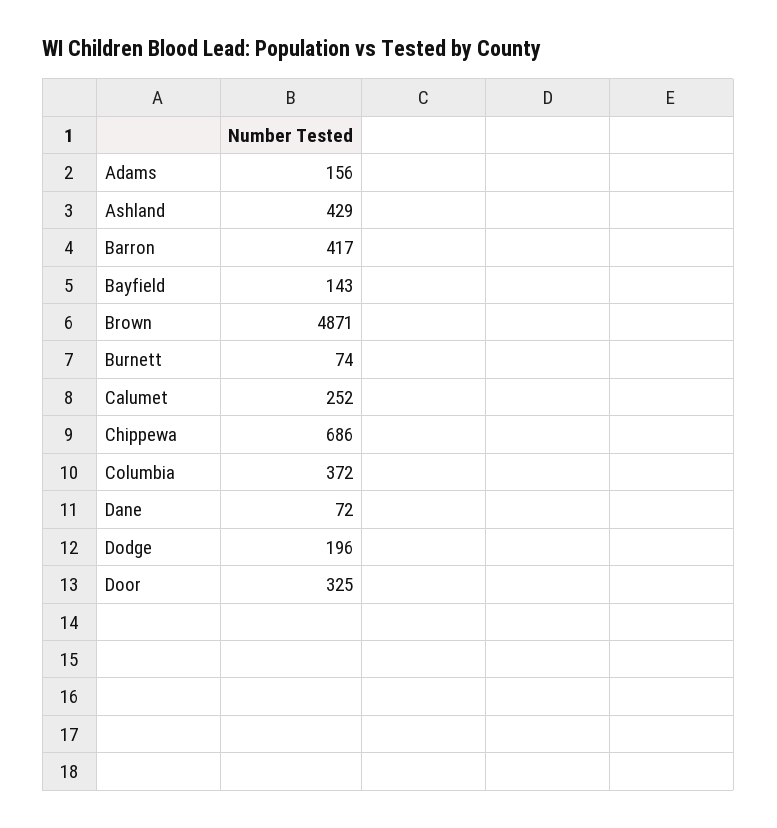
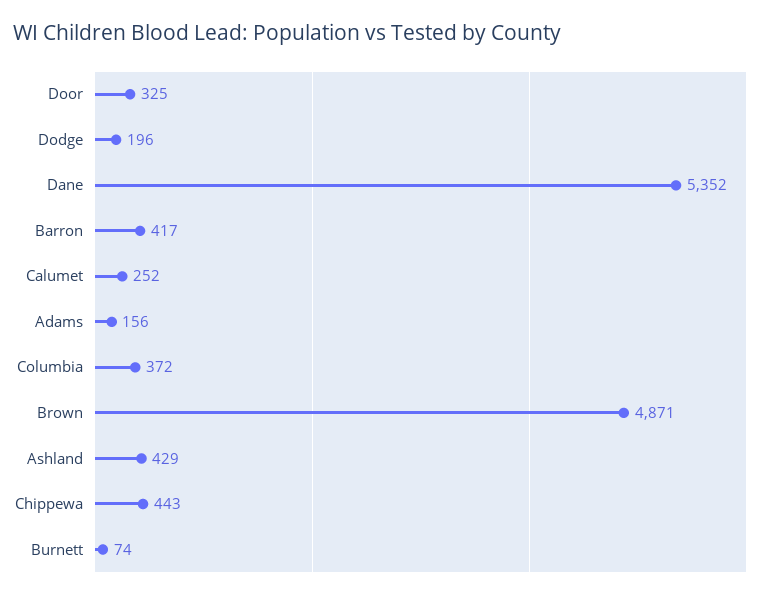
  {
    "Adams": 156,
    "Ashland": 429,
    "Barron": 417,
-   "Bayfield": 143,
    "Brown": 4871,
    "Burnett": 74,
    "Calumet": 252,
-   "Chippewa": 686,
+   "Chippewa": 443,
    "Columbia": 372,
-   "Dane": 72,
+   "Dane": 5352,
    "Dodge": 196,
    "Door": 325
  }

